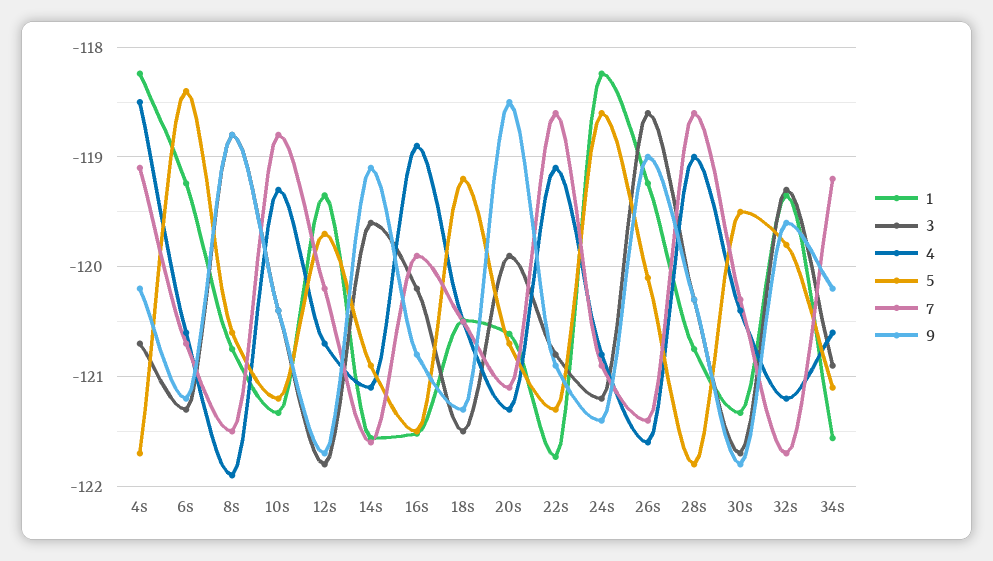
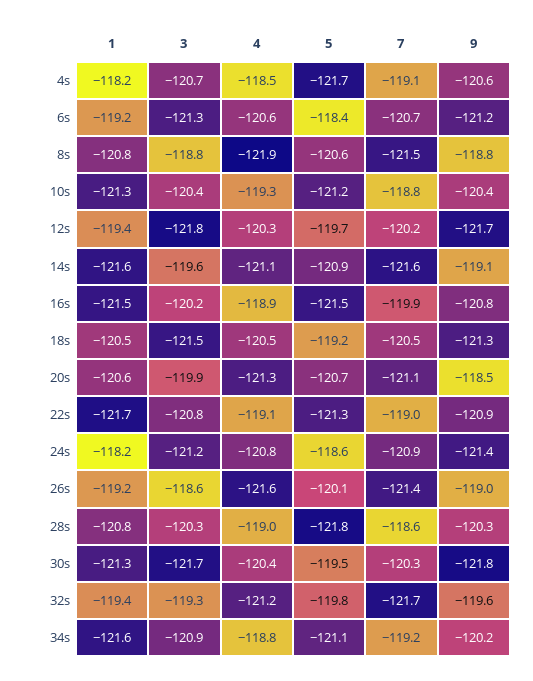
  {
    "1": {
      "4s": -118.2,
      "6s": -119.2,
      "8s": -120.8,
      "10s": -121.3,
      "12s": -119.4,
      "14s": -121.6,
      "16s": -121.5,
      "18s": -120.5,
      "20s": -120.6,
      "22s": -121.7,
      "24s": -118.2,
      "26s": -119.2,
      "28s": -120.8,
      "30s": -121.3,
      "32s": -119.4,
      "34s": -121.6
    },
    "3": {
      "4s": -120.7,
      "6s": -121.3,
      "8s": -118.8,
      "10s": -120.4,
      "12s": -121.8,
      "14s": -119.6,
      "16s": -120.2,
      "18s": -121.5,
      "20s": -119.9,
      "22s": -120.8,
      "24s": -121.2,
      "26s": -118.6,
      "28s": -120.3,
      "30s": -121.7,
      "32s": -119.3,
      "34s": -120.9
    },
    "4": {
      "4s": -118.5,
      "6s": -120.6,
      "8s": -121.9,
      "10s": -119.3,
-     "12s": -120.7,
+     "12s": -120.3,
      "14s": -121.1,
      "16s": -118.9,
      "18s": -120.5,
      "20s": -121.3,
      "22s": -119.1,
      "24s": -120.8,
      "26s": -121.6,
      "28s": -119,
      "30s": -120.4,
      "32s": -121.2,
-     "34s": -120.6
+     "34s": -118.8
    },
    "5": {
      "4s": -121.7,
      "6s": -118.4,
      "8s": -120.6,
      "10s": -121.2,
      "12s": -119.7,
      "14s": -120.9,
      "16s": -121.5,
      "18s": -119.2,
      "20s": -120.7,
      "22s": -121.3,
      "24s": -118.6,
      "26s": -120.1,
      "28s": -121.8,
      "30s": -119.5,
      "32s": -119.8,
      "34s": -121.1
    },
    "7": {
      "4s": -119.1,
      "6s": -120.7,
      "8s": -121.5,
      "10s": -118.8,
      "12s": -120.2,
      "14s": -121.6,
      "16s": -119.9,
      "18s": -120.5,
      "20s": -121.1,
-     "22s": -118.6,
+     "22s": -119,
      "24s": -120.9,
      "26s": -121.4,
      "28s": -118.6,
      "30s": -120.3,
      "32s": -121.7,
      "34s": -119.2
    },
    "9": {
-     "4s": -120.2,
+     "4s": -120.6,
      "6s": -121.2,
      "8s": -118.8,
      "10s": -120.4,
      "12s": -121.7,
      "14s": -119.1,
      "16s": -120.8,
      "18s": -121.3,
      "20s": -118.5,
      "22s": -120.9,
      "24s": -121.4,
      "26s": -119,
      "28s": -120.3,
      "30s": -121.8,
      "32s": -119.6,
      "34s": -120.2
    }
  }

